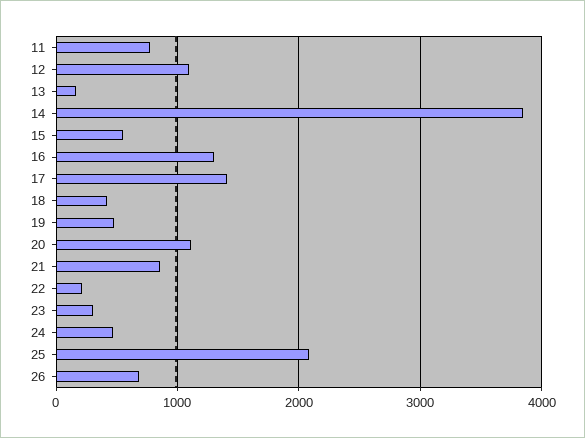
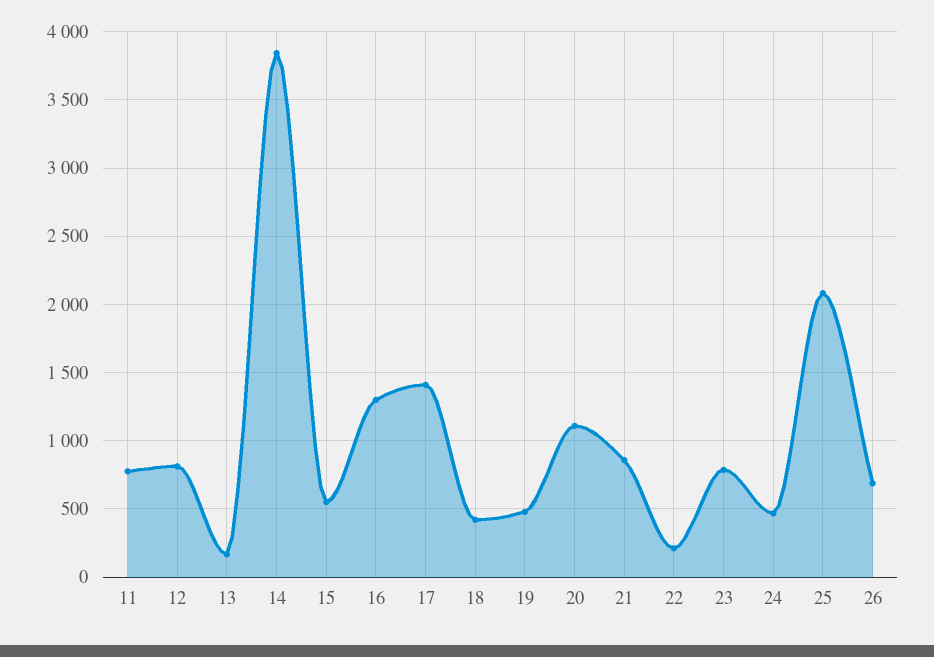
  {
    "11": 800,
-   "12": 1100,
+   "12": 800,
    "13": 150,
    "14": 3850,
    "15": 550,
    "16": 1300,
    "17": 1400,
    "18": 400,
    "19": 500,
    "20": 1100,
    "21": 850,
    "22": 200,
-   "23": 300,
+   "23": 800,
    "24": 450,
    "25": 2100,
    "26": 700
  }

